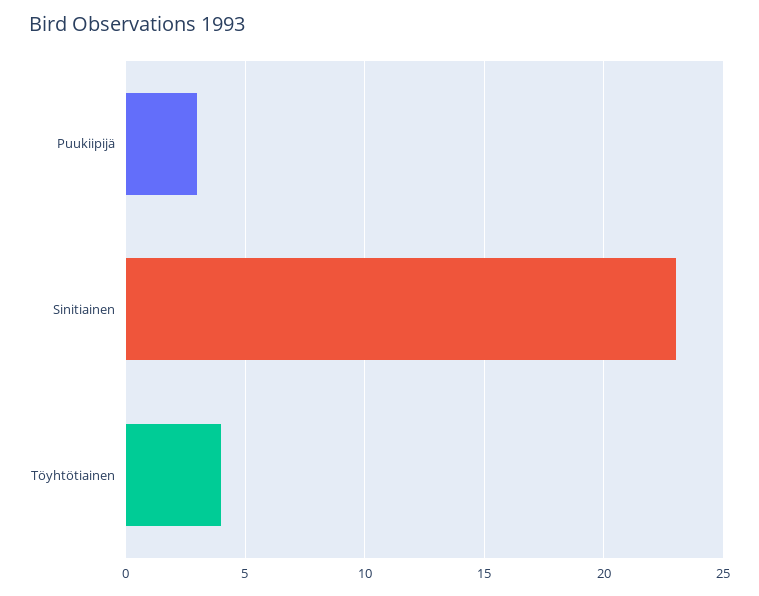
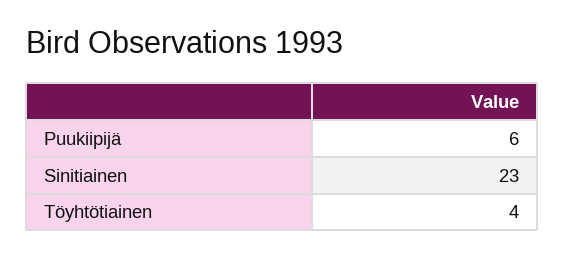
  {
-   "Puukiipijä": 3,
+   "Puukiipijä": 6,
    "Sinitiainen": 23,
    "Töyhtötiainen": 4
  }

